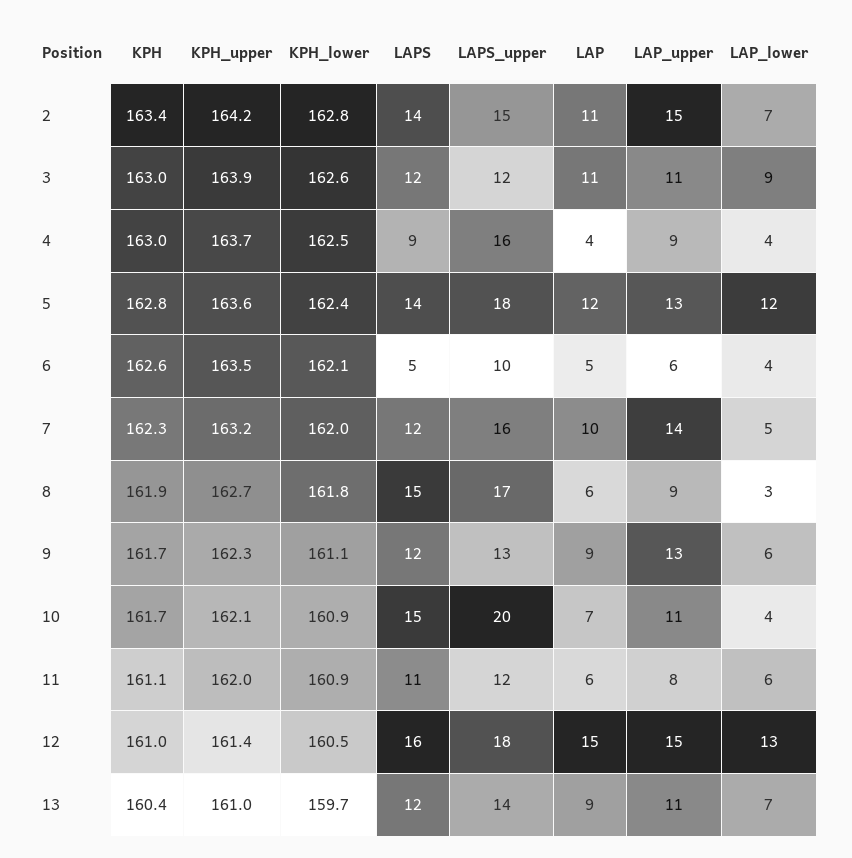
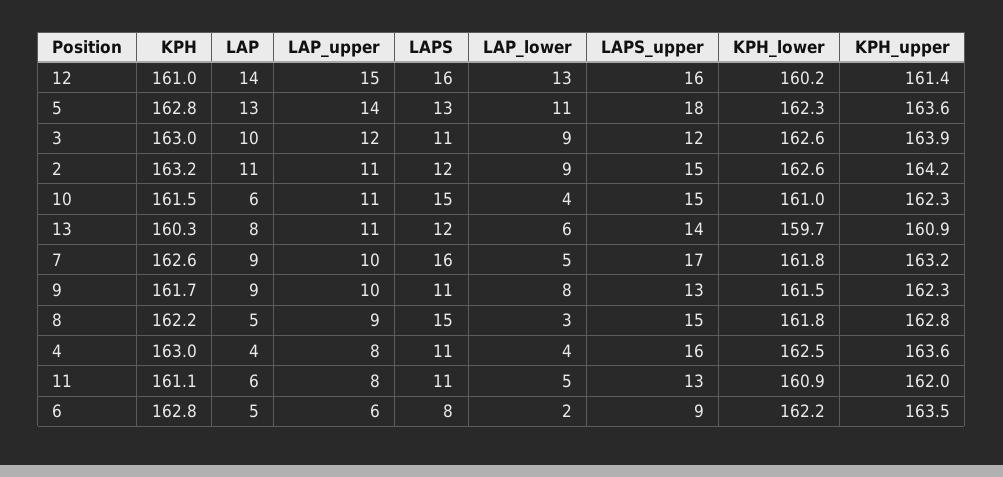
  {
    "KPH": {
-     "2": 163.4,
+     "2": 163.2,
      "3": 163,
      "4": 163,
      "5": 162.8,
-     "6": 162.6,
+     "6": 162.8,
-     "7": 162.3,
+     "7": 162.6,
-     "8": 161.9,
+     "8": 162.2,
      "9": 161.7,
-     "10": 161.7,
+     "10": 161.5,
      "11": 161.1,
      "12": 161,
-     "13": 160.4
+     "13": 160.3
    },
    "KPH_upper": {
      "2": 164.2,
      "3": 163.9,
-     "4": 163.7,
+     "4": 163.6,
      "5": 163.6,
      "6": 163.5,
      "7": 163.2,
-     "8": 162.7,
+     "8": 162.8,
      "9": 162.3,
-     "10": 162.1,
+     "10": 162.3,
      "11": 162,
      "12": 161.4,
-     "13": 161
+     "13": 160.9
    },
    "KPH_lower": {
-     "2": 162.8,
+     "2": 162.6,
      "3": 162.6,
      "4": 162.5,
-     "5": 162.4,
+     "5": 162.3,
-     "6": 162.1,
+     "6": 162.2,
-     "7": 162,
+     "7": 161.8,
      "8": 161.8,
-     "9": 161.1,
+     "9": 161.5,
-     "10": 160.9,
+     "10": 161,
      "11": 160.9,
-     "12": 160.5,
+     "12": 160.2,
      "13": 159.7
    },
    "LAPS": {
-     "2": 14,
+     "2": 12,
-     "3": 12,
+     "3": 11,
-     "4": 9,
+     "4": 11,
-     "5": 14,
+     "5": 13,
-     "6": 5,
+     "6": 8,
-     "7": 12,
+     "7": 16,
      "8": 15,
-     "9": 12,
+     "9": 11,
      "10": 15,
      "11": 11,
      "12": 16,
      "13": 12
    },
    "LAPS_upper": {
      "2": 15,
      "3": 12,
      "4": 16,
      "5": 18,
-     "6": 10,
+     "6": 9,
-     "7": 16,
+     "7": 17,
-     "8": 17,
+     "8": 15,
      "9": 13,
-     "10": 20,
+     "10": 15,
-     "11": 12,
+     "11": 13,
-     "12": 18,
+     "12": 16,
      "13": 14
    },
    "LAP": {
      "2": 11,
-     "3": 11,
+     "3": 10,
      "4": 4,
-     "5": 12,
+     "5": 13,
      "6": 5,
-     "7": 10,
+     "7": 9,
-     "8": 6,
+     "8": 5,
      "9": 9,
-     "10": 7,
+     "10": 6,
      "11": 6,
-     "12": 15,
+     "12": 14,
-     "13": 9
+     "13": 8
    },
    "LAP_upper": {
-     "2": 15,
+     "2": 11,
-     "3": 11,
+     "3": 12,
-     "4": 9,
+     "4": 8,
-     "5": 13,
+     "5": 14,
      "6": 6,
-     "7": 14,
+     "7": 10,
      "8": 9,
-     "9": 13,
+     "9": 10,
      "10": 11,
      "11": 8,
      "12": 15,
      "13": 11
    },
    "LAP_lower": {
-     "2": 7,
+     "2": 9,
      "3": 9,
      "4": 4,
-     "5": 12,
+     "5": 11,
-     "6": 4,
+     "6": 2,
      "7": 5,
      "8": 3,
-     "9": 6,
+     "9": 8,
      "10": 4,
-     "11": 6,
+     "11": 5,
      "12": 13,
-     "13": 7
+     "13": 6
    }
  }

